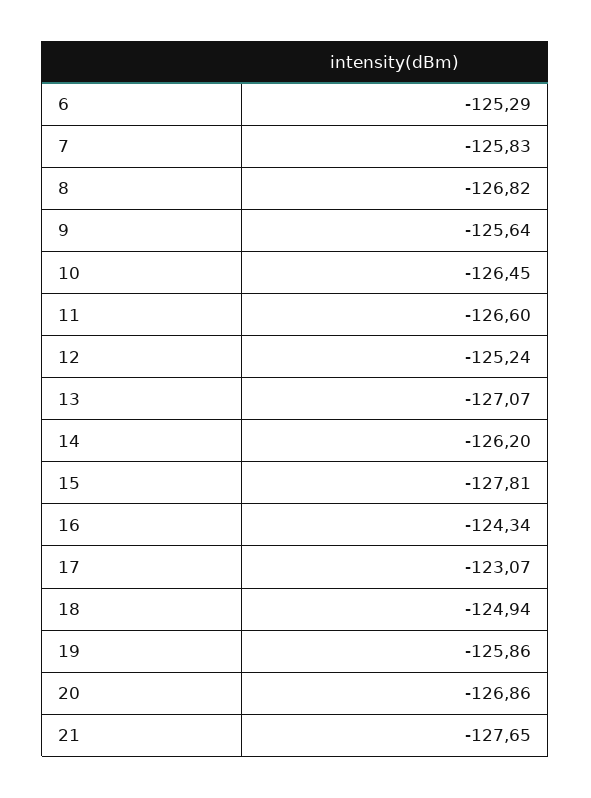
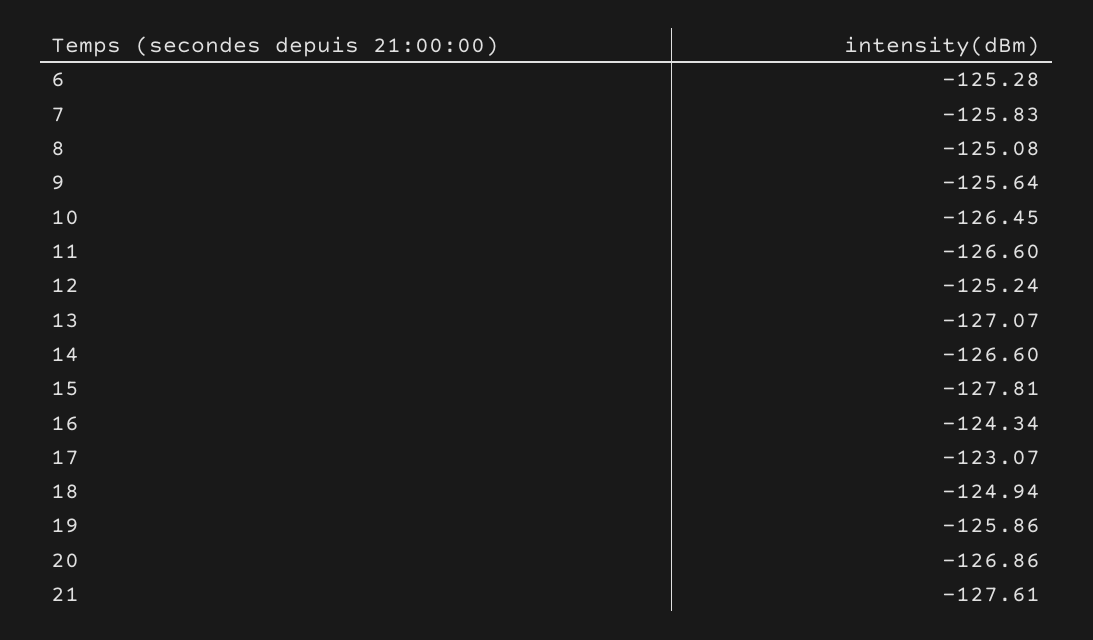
  {
-   "6": -125.29,
+   "6": -125.28,
    "7": -125.83,
-   "8": -126.82,
+   "8": -125.08,
    "9": -125.64,
    "10": -126.45,
    "11": -126.6,
    "12": -125.24,
    "13": -127.07,
-   "14": -126.2,
+   "14": -126.6,
    "15": -127.81,
    "16": -124.34,
    "17": -123.07,
    "18": -124.94,
    "19": -125.86,
    "20": -126.86,
-   "21": -127.65
+   "21": -127.61
  }

